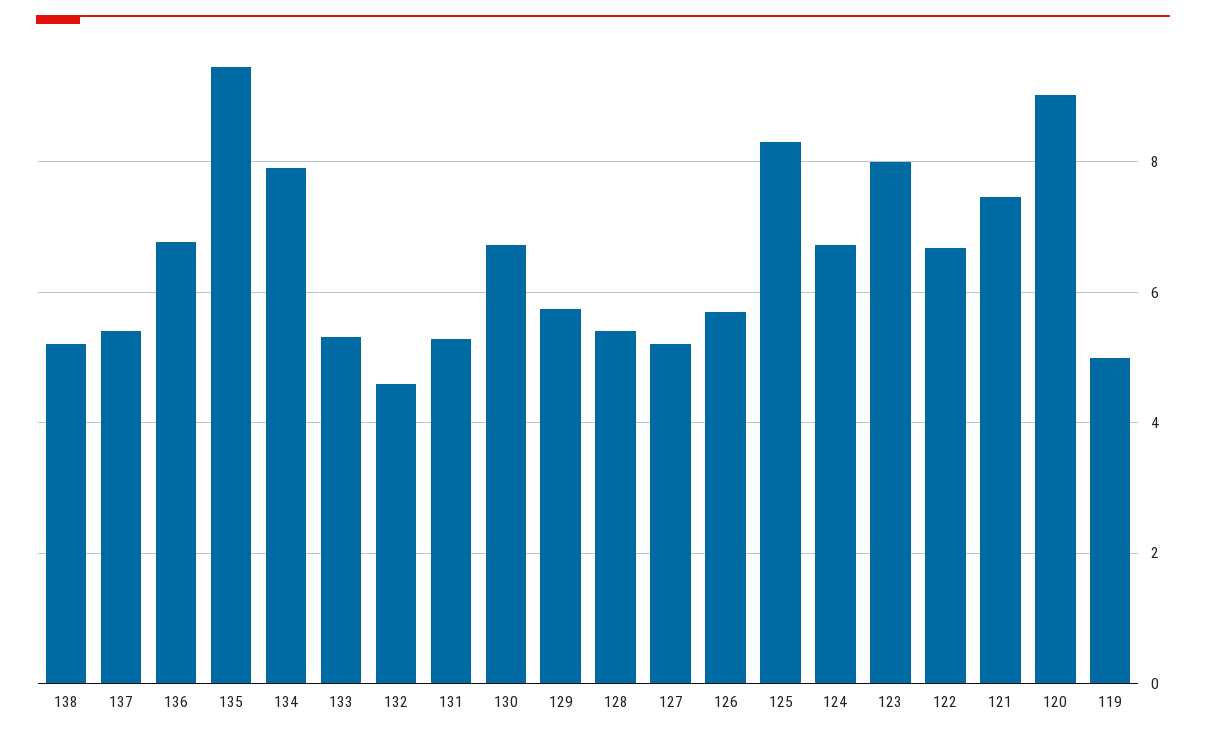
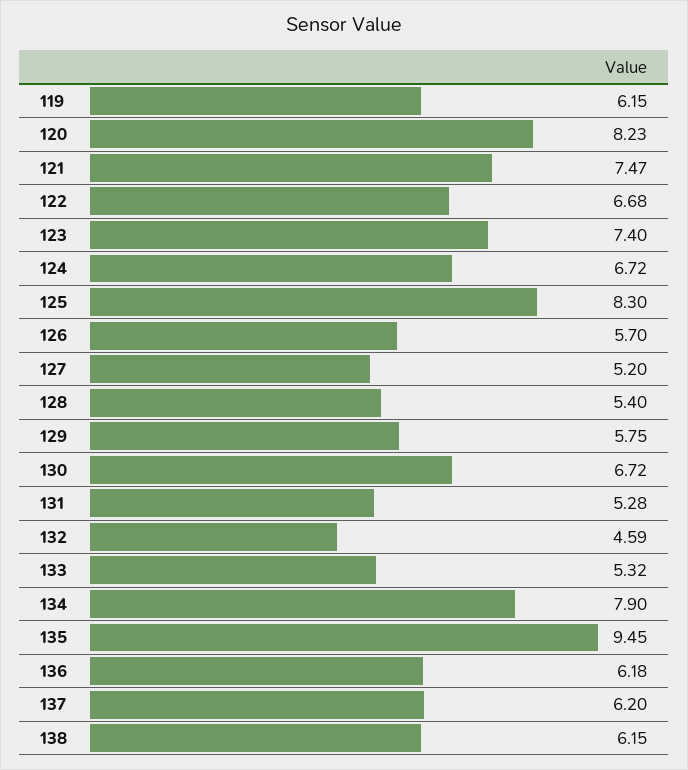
  {
-   "138": 5.2,
+   "138": 6.15,
-   "137": 5.4,
+   "137": 6.2,
-   "136": 6.8,
+   "136": 6.18,
    "135": 9.45,
    "134": 7.9,
    "133": 5.32,
    "132": 4.59,
    "131": 5.28,
    "130": 6.72,
    "129": 5.75,
    "128": 5.4,
    "127": 5.2,
    "126": 5.7,
    "125": 8.3,
    "124": 6.72,
-   "123": 8,
+   "123": 7.4,
    "122": 6.68,
    "121": 7.47,
-   "120": 9,
+   "120": 8.23,
-   "119": 5
+   "119": 6.15
  }

